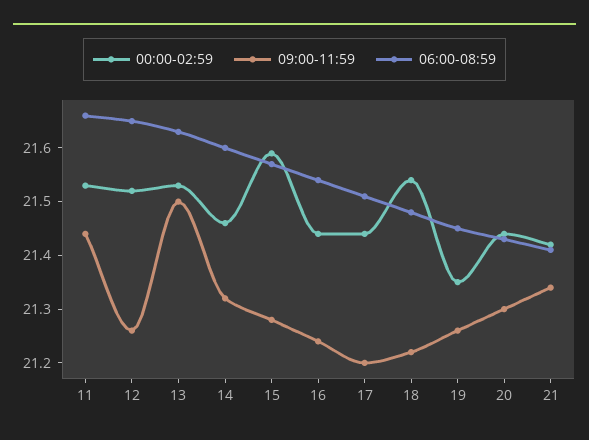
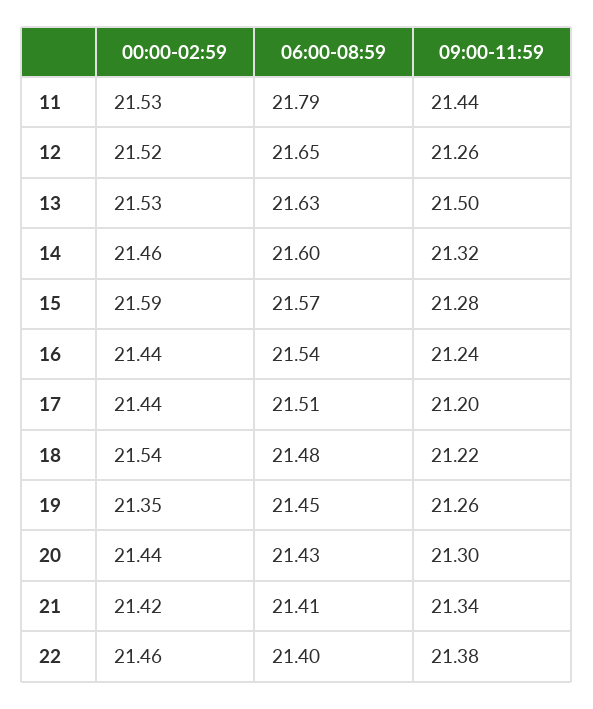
  {
    "00:00-02:59": {
      "11": 21.53,
      "12": 21.52,
      "13": 21.53,
      "14": 21.46,
      "15": 21.59,
      "16": 21.44,
      "17": 21.44,
      "18": 21.54,
      "19": 21.35,
      "20": 21.44,
-     "21": 21.42
+     "21": 21.42,
+     "22": 21.46
    },
    "09:00-11:59": {
      "11": 21.44,
      "12": 21.26,
      "13": 21.5,
      "14": 21.32,
      "15": 21.28,
      "16": 21.24,
      "17": 21.2,
      "18": 21.22,
      "19": 21.26,
      "20": 21.3,
-     "21": 21.34
+     "21": 21.34,
+     "22": 21.38
    },
    "06:00-08:59": {
-     "11": 21.65,
+     "11": 21.79,
      "12": 21.65,
      "13": 21.63,
      "14": 21.6,
      "15": 21.57,
      "16": 21.54,
      "17": 21.51,
      "18": 21.48,
      "19": 21.45,
      "20": 21.43,
-     "21": 21.41
+     "21": 21.41,
+     "22": 21.4
    }
  }

